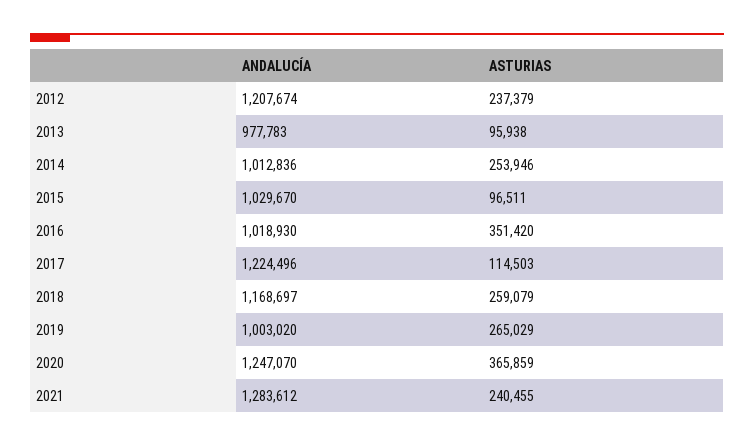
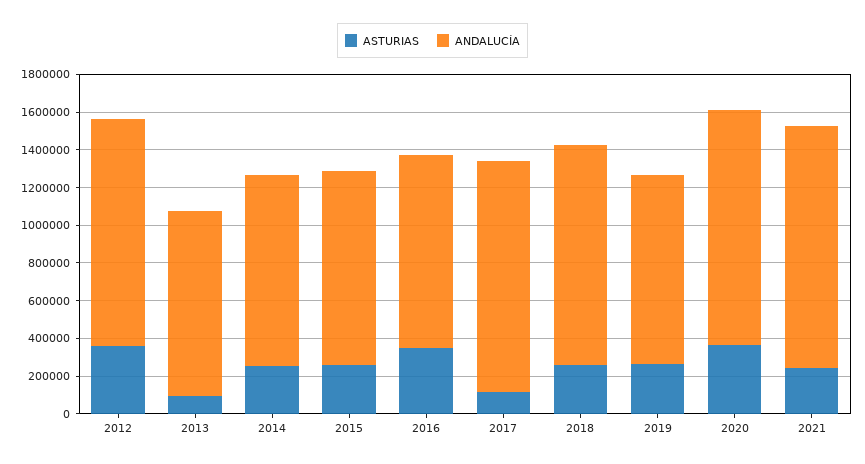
  {
    "ANDALUCÍA": {
      "2012": 1207674,
      "2013": 977783,
      "2014": 1012836,
      "2015": 1029670,
      "2016": 1018930,
      "2017": 1224496,
      "2018": 1168697,
      "2019": 1003020,
      "2020": 1247070,
      "2021": 1283612
    },
    "ASTURIAS": {
-     "2012": 237379,
+     "2012": 350000,
      "2013": 95938,
      "2014": 253946,
-     "2015": 96511,
+     "2015": 250000,
      "2016": 351420,
      "2017": 114503,
      "2018": 259079,
      "2019": 265029,
      "2020": 365859,
      "2021": 240455
    }
  }

